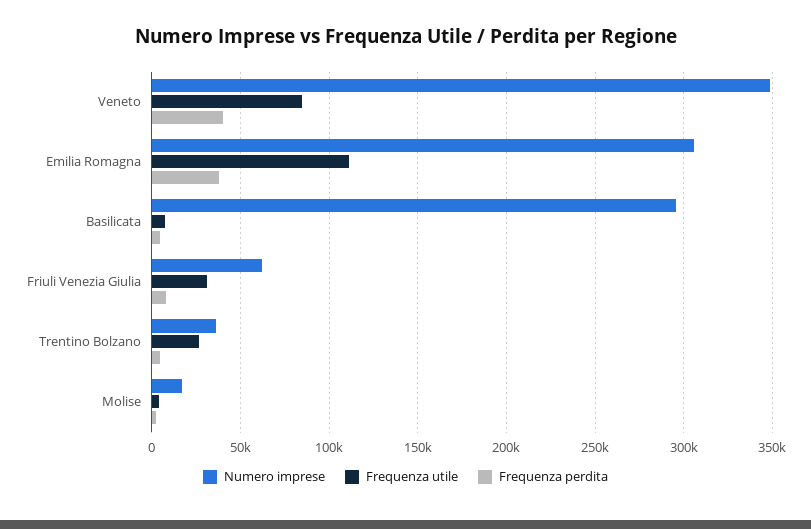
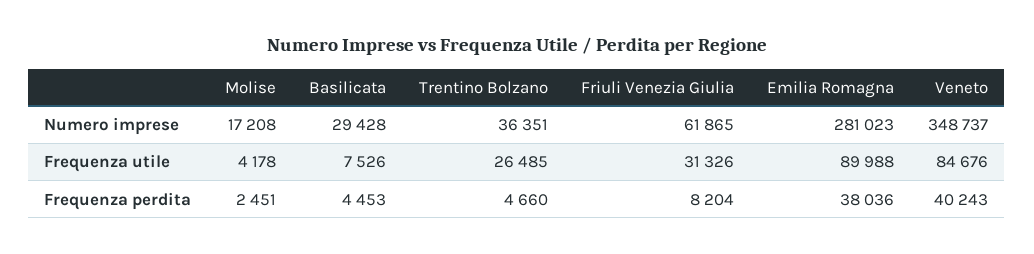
  {
    "Numero imprese": {
      "Veneto": 348737,
-     "Emilia Romagna": 305000,
+     "Emilia Romagna": 281023,
-     "Basilicata": 295000,
+     "Basilicata": 29428,
      "Friuli Venezia Giulia": 61865,
      "Trentino Bolzano": 36351,
      "Molise": 17208
    },
    "Frequenza utile": {
      "Veneto": 84676,
-     "Emilia Romagna": 110000,
+     "Emilia Romagna": 89988,
      "Basilicata": 7526,
      "Friuli Venezia Giulia": 31326,
      "Trentino Bolzano": 26485,
      "Molise": 4178
    },
    "Frequenza perdita": {
      "Veneto": 40243,
      "Emilia Romagna": 38036,
      "Basilicata": 4453,
      "Friuli Venezia Giulia": 8204,
      "Trentino Bolzano": 4660,
      "Molise": 2451
    }
  }

